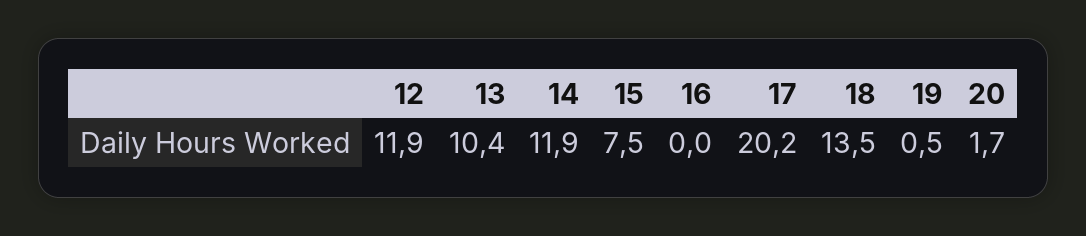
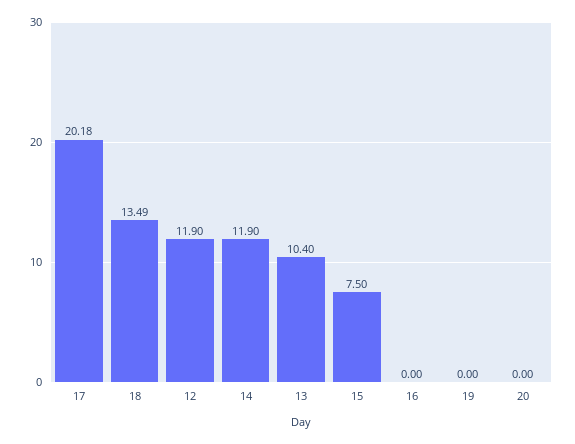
  {
    "12": 11.9,
    "13": 10.4,
    "14": 11.9,
    "15": 7.5,
    "16": 0,
    "17": 20.18,
    "18": 13.49,
-   "19": 0.5,
+   "19": 0,
-   "20": 1.7
+   "20": 0
  }

